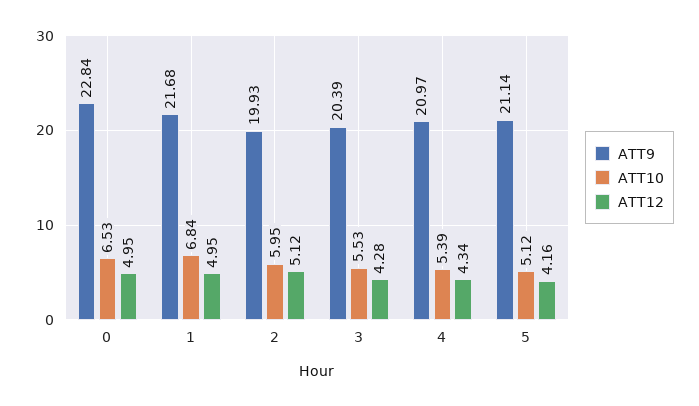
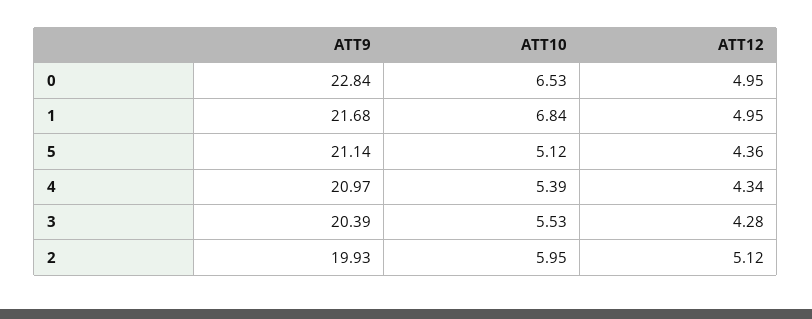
  {
    "ATT9": {
      "0": 22.84,
      "1": 21.68,
      "2": 19.93,
      "3": 20.39,
      "4": 20.97,
      "5": 21.14
    },
    "ATT10": {
      "0": 6.53,
      "1": 6.84,
      "2": 5.95,
      "3": 5.53,
      "4": 5.39,
      "5": 5.12
    },
    "ATT12": {
      "0": 4.95,
      "1": 4.95,
      "2": 5.12,
      "3": 4.28,
      "4": 4.34,
-     "5": 4.16
+     "5": 4.36
    }
  }

